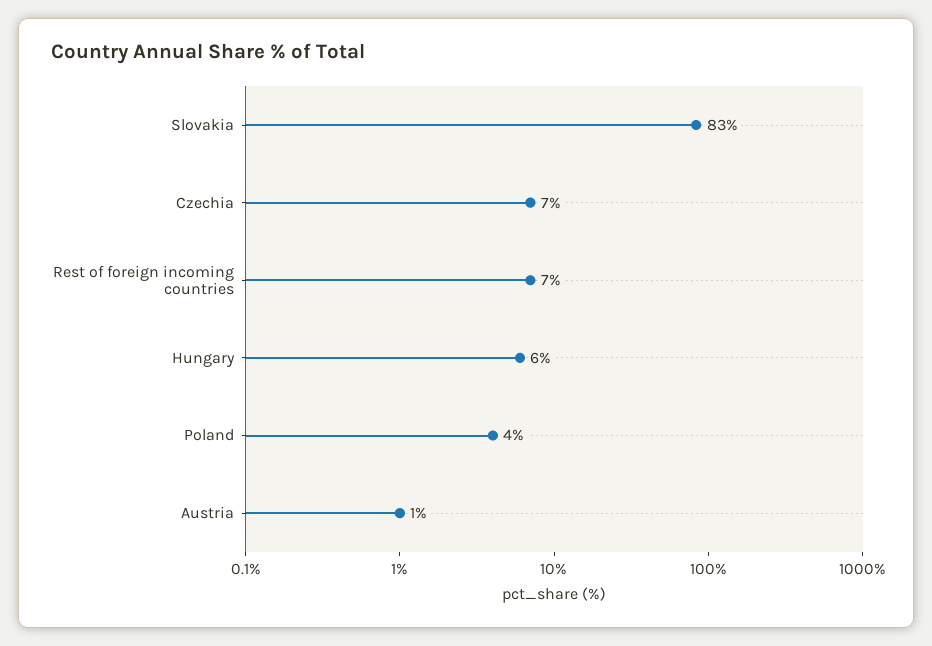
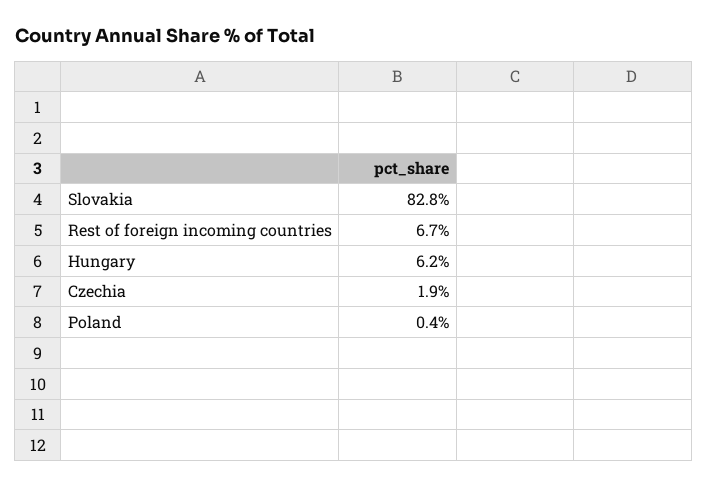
  {
    "Slovakia": 82.8,
-   "Czechia": 7,
+   "Czechia": 1.9,
    "Rest of foreign incoming countries": 6.7,
    "Hungary": 6.2,
-   "Poland": 4,
+   "Poland": 0.4
-   "Austria": 1
  }

